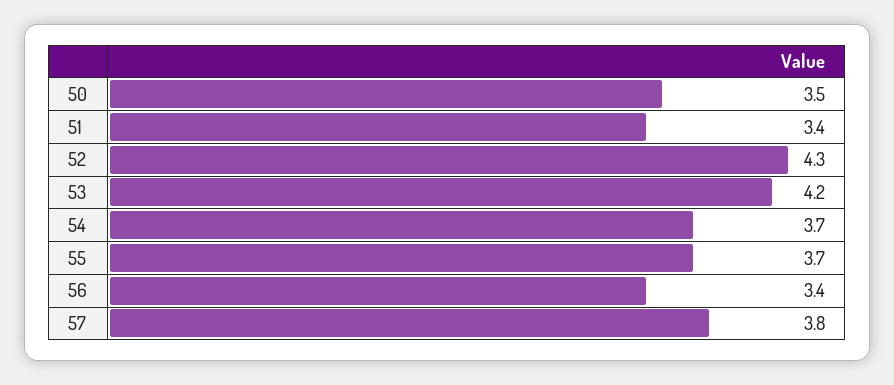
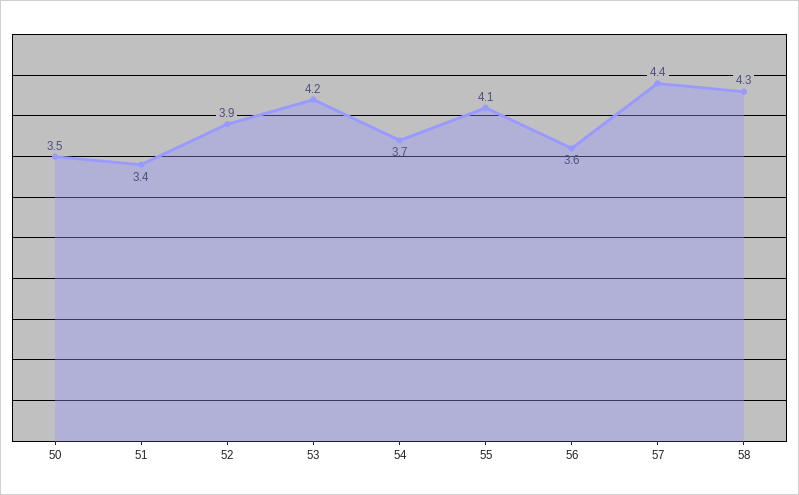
  {
    "50": 3.5,
    "51": 3.4,
-   "52": 4.3,
+   "52": 3.9,
    "53": 4.2,
    "54": 3.7,
-   "55": 3.7,
+   "55": 4.1,
-   "56": 3.4,
+   "56": 3.6,
-   "57": 3.8
+   "57": 4.4,
+   "58": 4.3
  }

